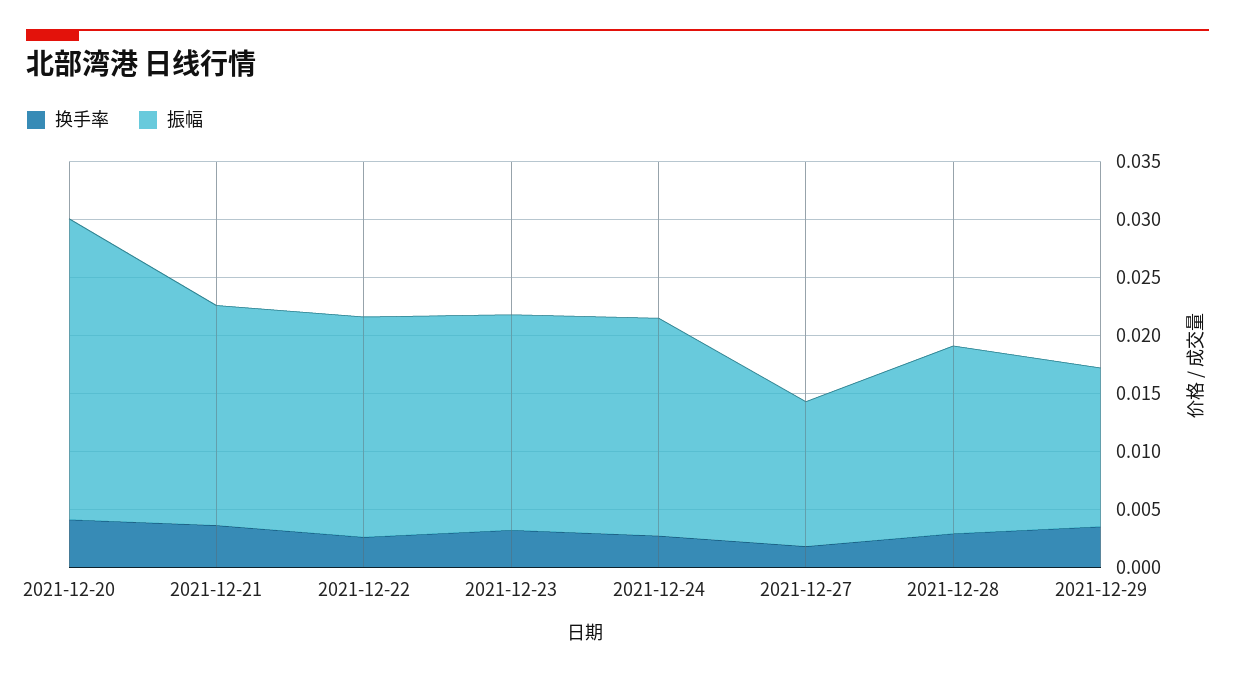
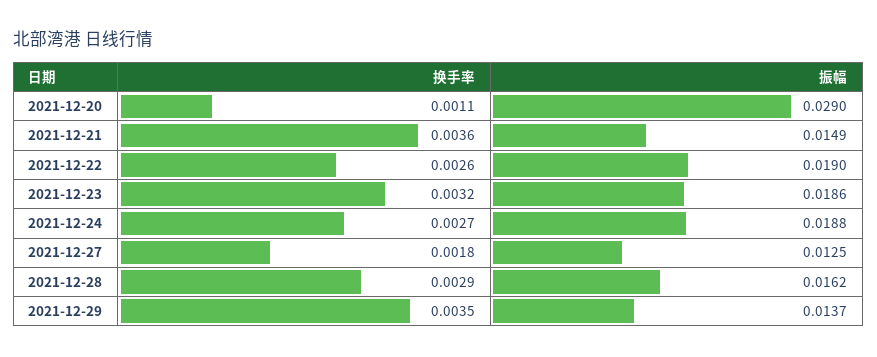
  {
    "换手率": {
-     "2021-12-20": 0.004,
+     "2021-12-20": 0.0011,
      "2021-12-21": 0.0036,
      "2021-12-22": 0.0026,
      "2021-12-23": 0.0032,
      "2021-12-24": 0.0027,
      "2021-12-27": 0.0018,
      "2021-12-28": 0.0029,
      "2021-12-29": 0.0035
    },
    "振幅": {
-     "2021-12-20": 0.026,
+     "2021-12-20": 0.029,
-     "2021-12-21": 0.019,
+     "2021-12-21": 0.0149,
      "2021-12-22": 0.019,
      "2021-12-23": 0.0186,
      "2021-12-24": 0.0188,
      "2021-12-27": 0.0125,
      "2021-12-28": 0.0162,
      "2021-12-29": 0.0137
    }
  }

